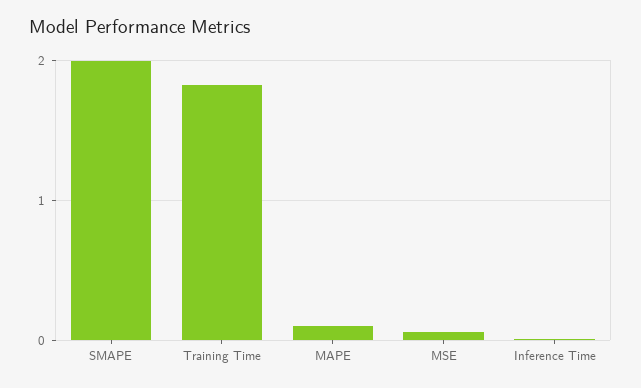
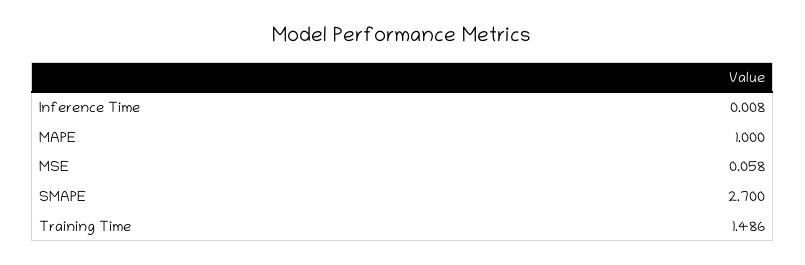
  {
-   "SMAPE": 2,
+   "SMAPE": 2.7,
-   "Training Time": 1.8,
+   "Training Time": 1.486,
-   "MAPE": 0.1,
+   "MAPE": 1,
    "MSE": 0.058,
    "Inference Time": 0.008
  }

